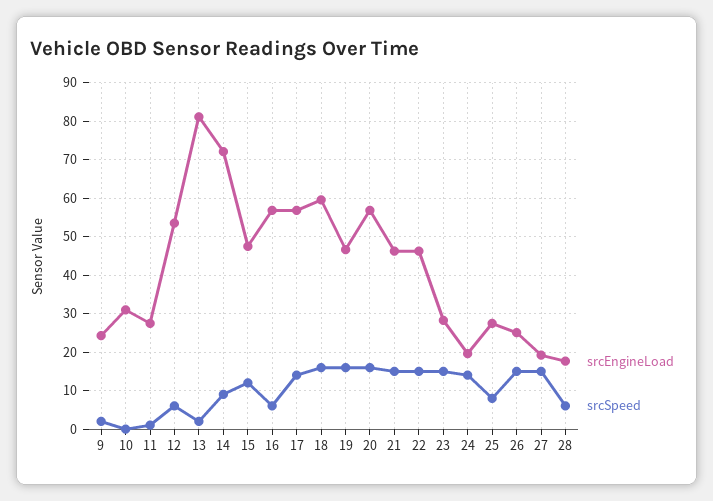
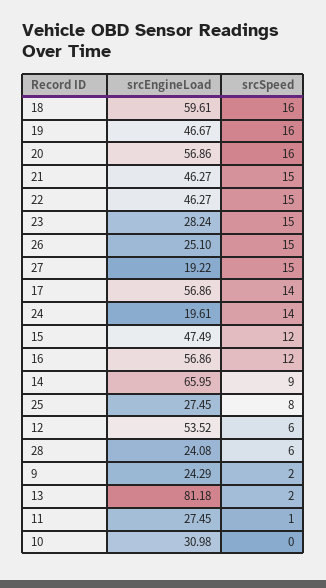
  {
    "srcEngineLoad": {
      "9": 24.29,
      "10": 30.98,
      "11": 27.45,
      "12": 53.52,
      "13": 81.18,
-     "14": 72,
+     "14": 65.95,
      "15": 47.49,
      "16": 56.86,
      "17": 56.86,
      "18": 59.61,
      "19": 46.67,
      "20": 56.86,
      "21": 46.27,
      "22": 46.27,
      "23": 28.24,
      "24": 19.61,
      "25": 27.45,
      "26": 25.1,
      "27": 19.22,
-     "28": 18
+     "28": 24.08
    },
    "srcSpeed": {
      "9": 2,
      "10": 0,
      "11": 1,
      "12": 6,
      "13": 2,
      "14": 9,
      "15": 12,
-     "16": 6,
+     "16": 12,
      "17": 14,
      "18": 16,
      "19": 16,
      "20": 16,
      "21": 15,
      "22": 15,
      "23": 15,
      "24": 14,
      "25": 8,
      "26": 15,
      "27": 15,
      "28": 6
    }
  }

